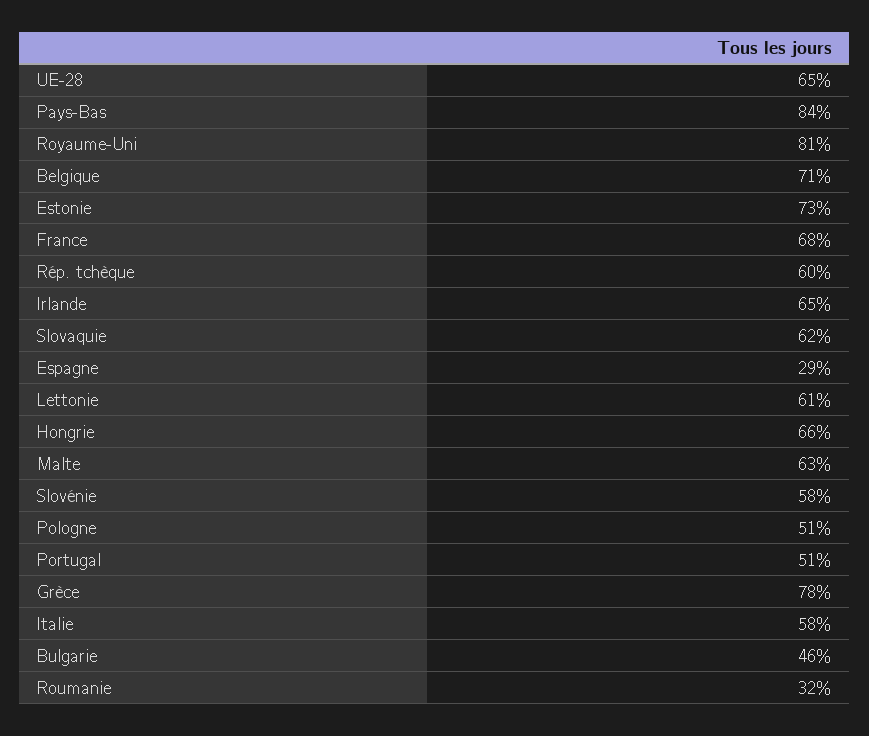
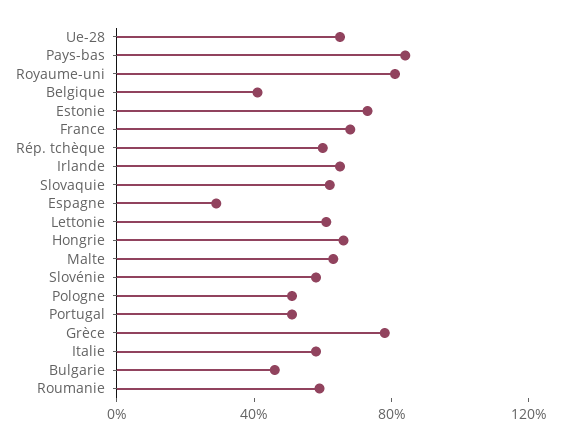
  {
    "UE-28": 65,
    "Pays-Bas": 84,
    "Royaume-Uni": 81,
-   "Belgique": 71,
+   "Belgique": 40,
    "Estonie": 73,
    "France": 68,
    "Rép. tchèque": 60,
    "Irlande": 65,
    "Slovaquie": 62,
    "Espagne": 29,
    "Lettonie": 61,
    "Hongrie": 66,
    "Malte": 63,
    "Slovénie": 58,
    "Pologne": 51,
    "Portugal": 51,
    "Grèce": 78,
    "Italie": 58,
    "Bulgarie": 46,
-   "Roumanie": 32
+   "Roumanie": 60
  }

